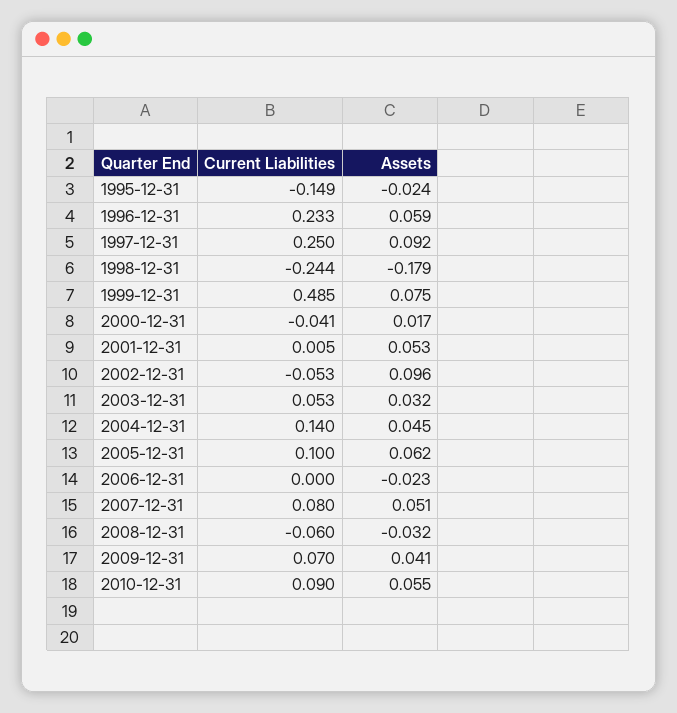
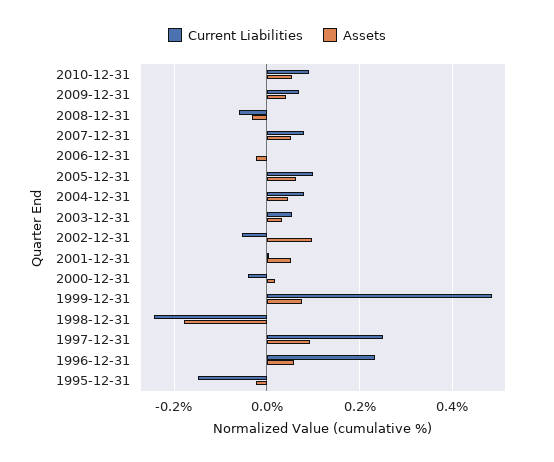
  {
    "Current Liabilities": {
      "1995-12-31": -0.149,
      "1996-12-31": 0.233,
      "1997-12-31": 0.25,
      "1998-12-31": -0.244,
      "1999-12-31": 0.485,
      "2000-12-31": -0.041,
      "2001-12-31": 0.005,
      "2002-12-31": -0.053,
      "2003-12-31": 0.053,
-     "2004-12-31": 0.14,
+     "2004-12-31": 0.08,
      "2005-12-31": 0.1,
      "2006-12-31": 0,
      "2007-12-31": 0.08,
      "2008-12-31": -0.06,
      "2009-12-31": 0.07,
      "2010-12-31": 0.09
    },
    "Assets": {
      "1995-12-31": -0.024,
      "1996-12-31": 0.059,
      "1997-12-31": 0.092,
      "1998-12-31": -0.179,
      "1999-12-31": 0.075,
      "2000-12-31": 0.017,
      "2001-12-31": 0.053,
      "2002-12-31": 0.096,
      "2003-12-31": 0.032,
      "2004-12-31": 0.045,
      "2005-12-31": 0.062,
      "2006-12-31": -0.023,
      "2007-12-31": 0.051,
      "2008-12-31": -0.032,
      "2009-12-31": 0.041,
      "2010-12-31": 0.055
    }
  }

